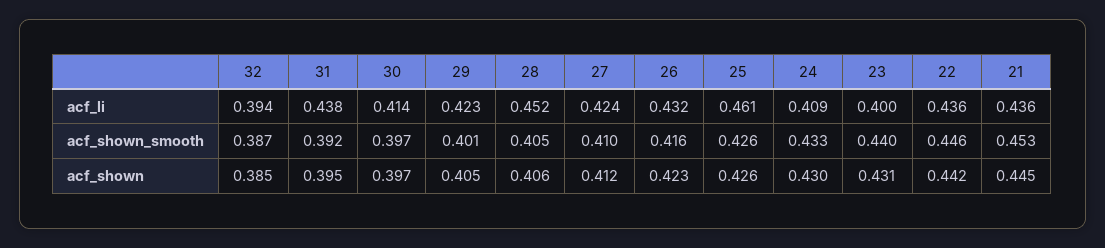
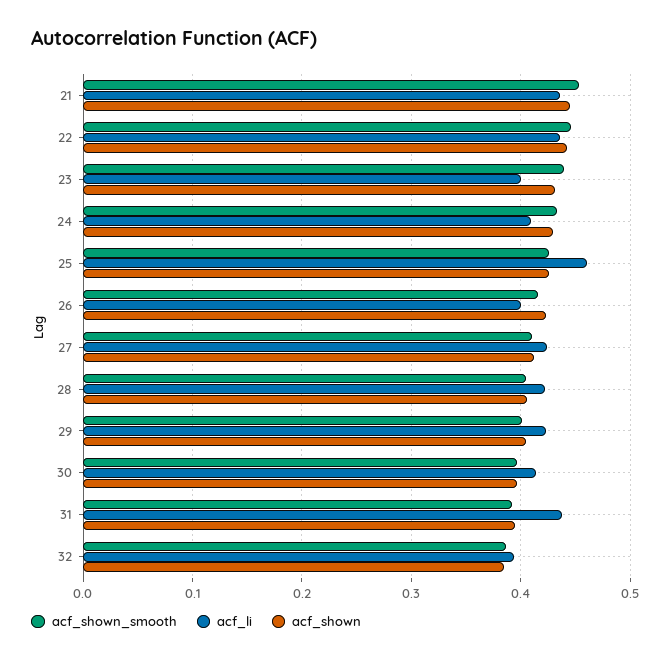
  {
    "acf_li": {
      "32": 0.394,
      "31": 0.438,
      "30": 0.414,
      "29": 0.423,
-     "28": 0.452,
+     "28": 0.42,
      "27": 0.424,
-     "26": 0.432,
+     "26": 0.4,
      "25": 0.461,
      "24": 0.409,
      "23": 0.4,
      "22": 0.436,
      "21": 0.436
    },
    "acf_shown_smooth": {
      "32": 0.387,
      "31": 0.392,
      "30": 0.397,
      "29": 0.401,
      "28": 0.405,
      "27": 0.41,
      "26": 0.416,
      "25": 0.426,
      "24": 0.433,
      "23": 0.44,
      "22": 0.446,
      "21": 0.453
    },
    "acf_shown": {
      "32": 0.385,
      "31": 0.395,
      "30": 0.397,
      "29": 0.405,
      "28": 0.406,
      "27": 0.412,
      "26": 0.423,
      "25": 0.426,
      "24": 0.43,
      "23": 0.431,
      "22": 0.442,
      "21": 0.445
    }
  }

